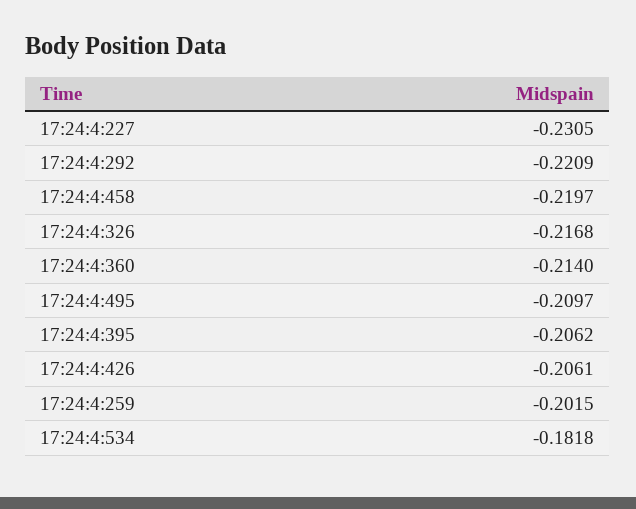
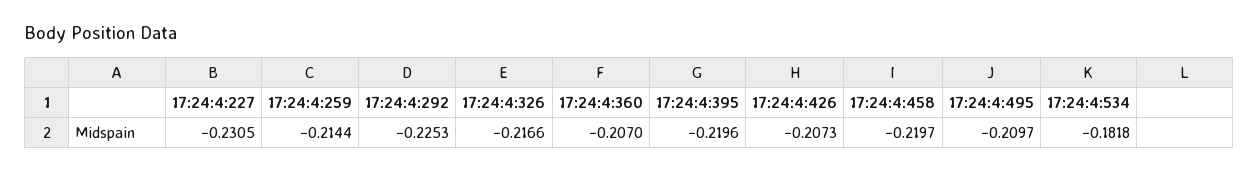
  {
    "17:24:4:227": -0.2305,
-   "17:24:4:292": -0.2209,
+   "17:24:4:292": -0.2253,
    "17:24:4:458": -0.2197,
-   "17:24:4:326": -0.2168,
+   "17:24:4:326": -0.2166,
-   "17:24:4:360": -0.214,
+   "17:24:4:360": -0.207,
    "17:24:4:495": -0.2097,
-   "17:24:4:395": -0.2062,
+   "17:24:4:395": -0.2196,
-   "17:24:4:426": -0.2061,
+   "17:24:4:426": -0.2073,
-   "17:24:4:259": -0.2015,
+   "17:24:4:259": -0.2144,
    "17:24:4:534": -0.1818
  }

